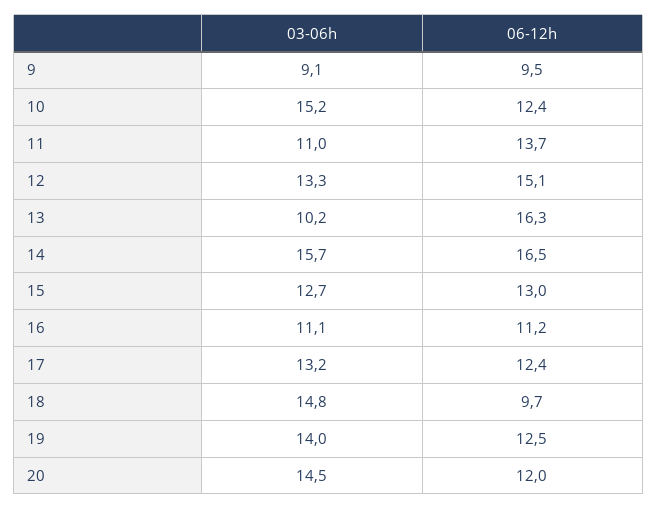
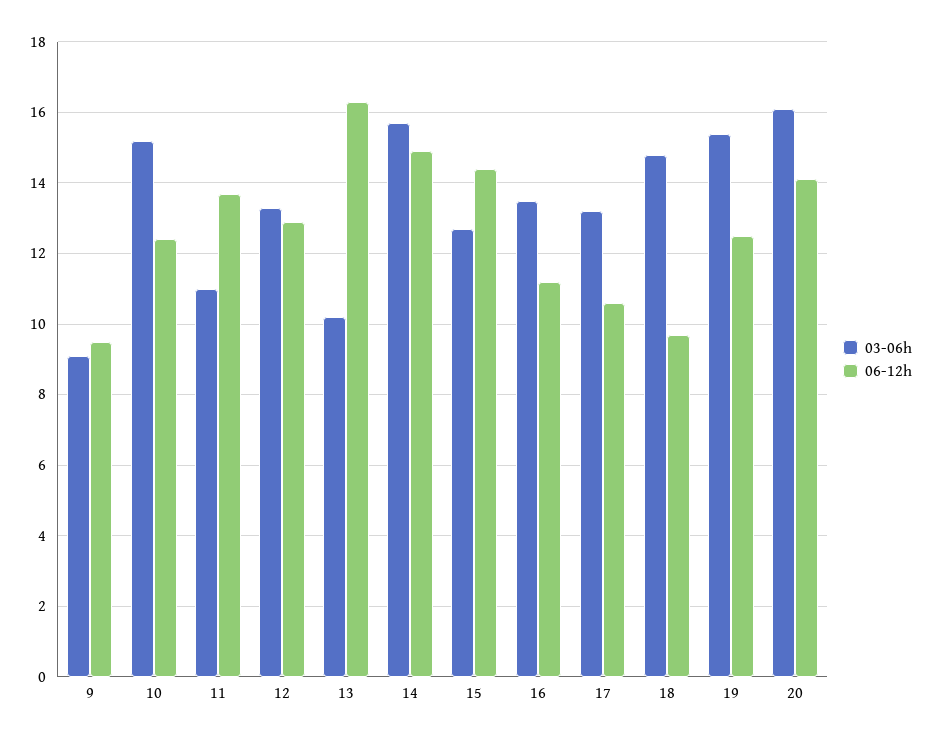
  {
    "03-06h": {
      "9": 9.1,
      "10": 15.2,
      "11": 11,
      "12": 13.3,
      "13": 10.2,
      "14": 15.7,
      "15": 12.7,
-     "16": 11.1,
+     "16": 13.5,
      "17": 13.2,
      "18": 14.8,
-     "19": 14,
+     "19": 15.5,
-     "20": 14.5
+     "20": 16
    },
    "06-12h": {
      "9": 9.5,
      "10": 12.4,
      "11": 13.7,
-     "12": 15.1,
+     "12": 13,
      "13": 16.3,
-     "14": 16.5,
+     "14": 15,
-     "15": 13,
+     "15": 14.5,
      "16": 11.2,
-     "17": 12.4,
+     "17": 10.5,
      "18": 9.7,
      "19": 12.5,
-     "20": 12
+     "20": 14
    }
  }

